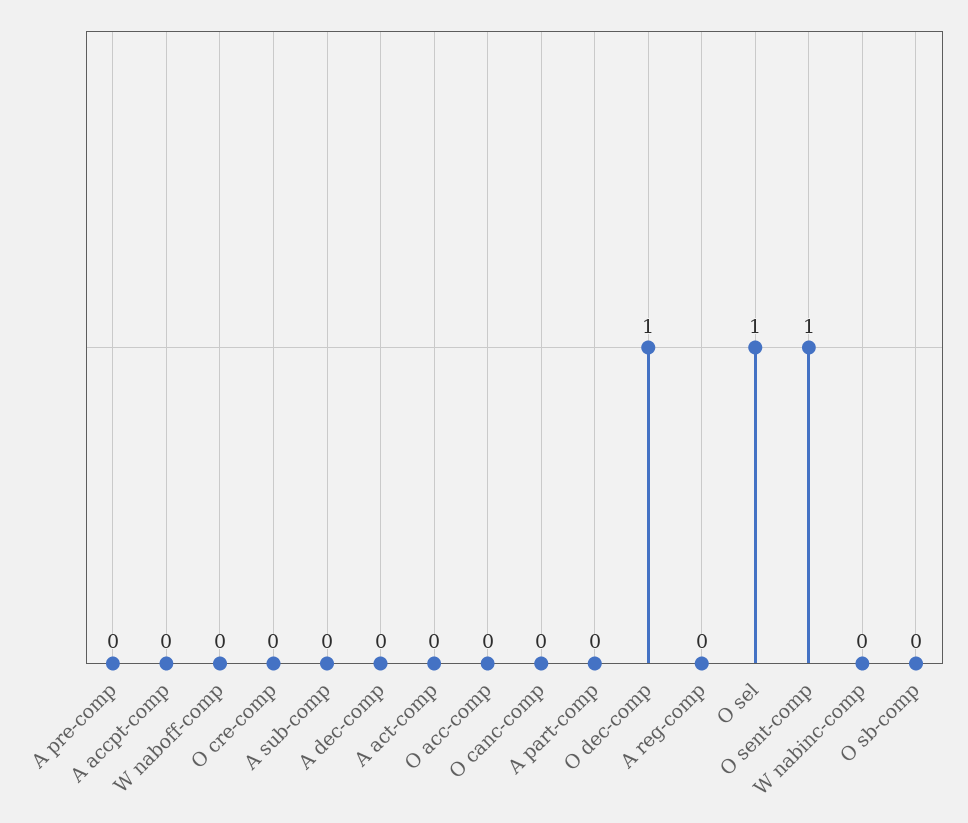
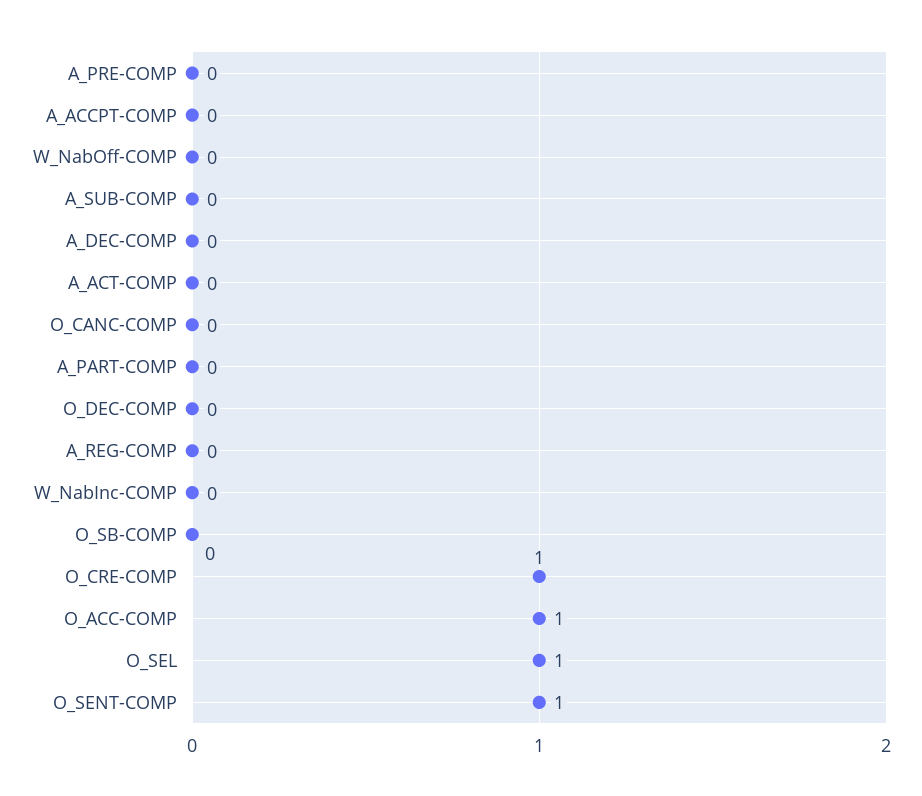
  {
    "A pre-comp": 0,
    "A accpt-comp": 0,
    "W naboff-comp": 0,
-   "O cre-comp": 0,
+   "O cre-comp": 1,
    "A sub-comp": 0,
    "A dec-comp": 0,
    "A act-comp": 0,
-   "O acc-comp": 0,
+   "O acc-comp": 1,
    "O canc-comp": 0,
    "A part-comp": 0,
-   "O dec-comp": 1,
+   "O dec-comp": 0,
    "A reg-comp": 0,
    "O sel": 1,
    "O sent-comp": 1,
    "W nabinc-comp": 0,
    "O sb-comp": 0
  }

